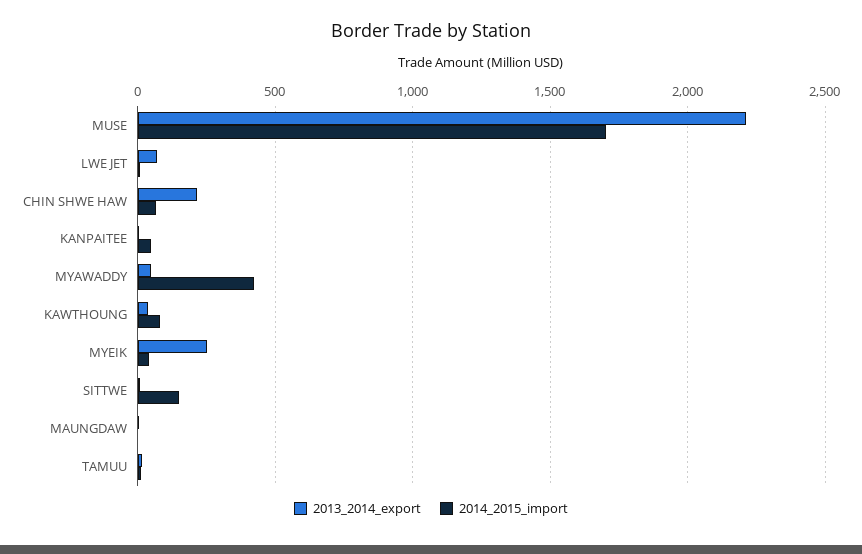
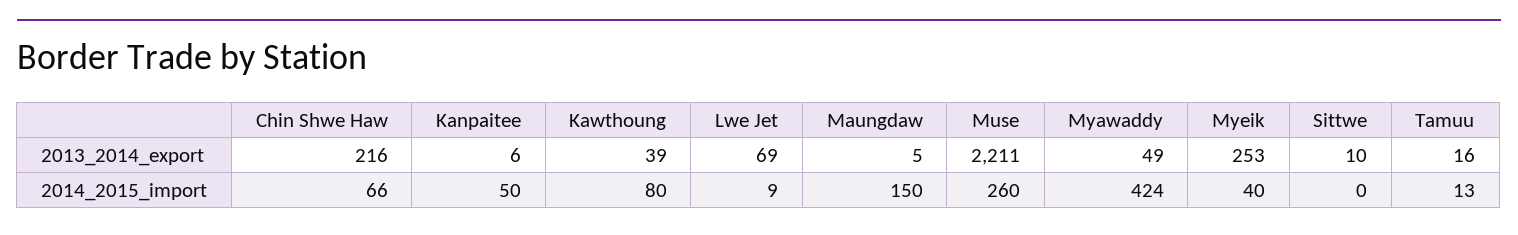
  {
    "2013_2014_export": {
      "MUSE": 2211,
      "LWE JET": 69,
      "CHIN SHWE HAW": 216,
      "KANPAITEE": 6,
      "MYAWADDY": 49,
      "KAWTHOUNG": 39,
      "MYEIK": 253,
      "SITTWE": 10,
      "MAUNGDAW": 5,
      "TAMUU": 16
    },
    "2014_2015_import": {
-     "MUSE": 1700,
+     "MUSE": 260,
      "LWE JET": 9,
      "CHIN SHWE HAW": 66,
      "KANPAITEE": 50,
      "MYAWADDY": 424,
      "KAWTHOUNG": 80,
      "MYEIK": 40,
-     "SITTWE": 150,
+     "SITTWE": 0,
-     "MAUNGDAW": 0,
+     "MAUNGDAW": 150,
      "TAMUU": 13
    }
  }

